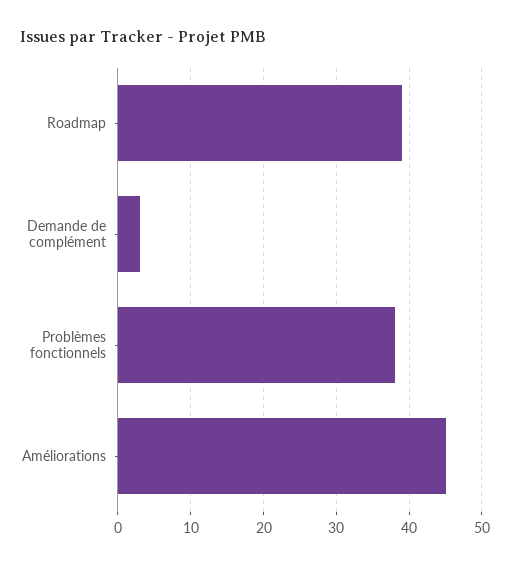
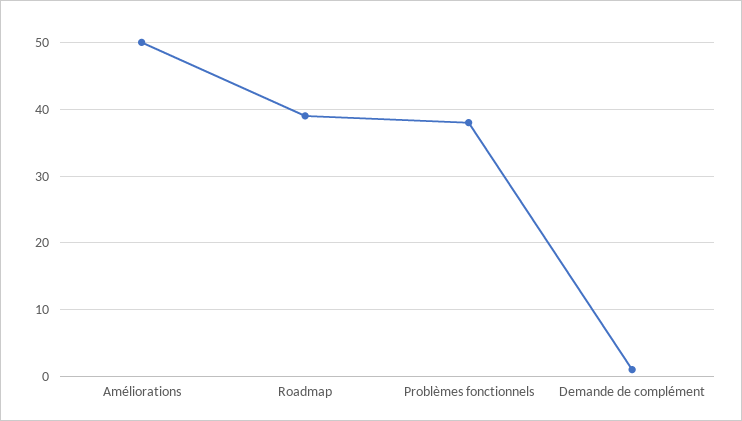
  {
    "Roadmap": 39,
-   "Demande de complément": 3,
+   "Demande de complément": 1,
    "Problèmes fonctionnels": 38,
-   "Améliorations": 45
+   "Améliorations": 50
  }

